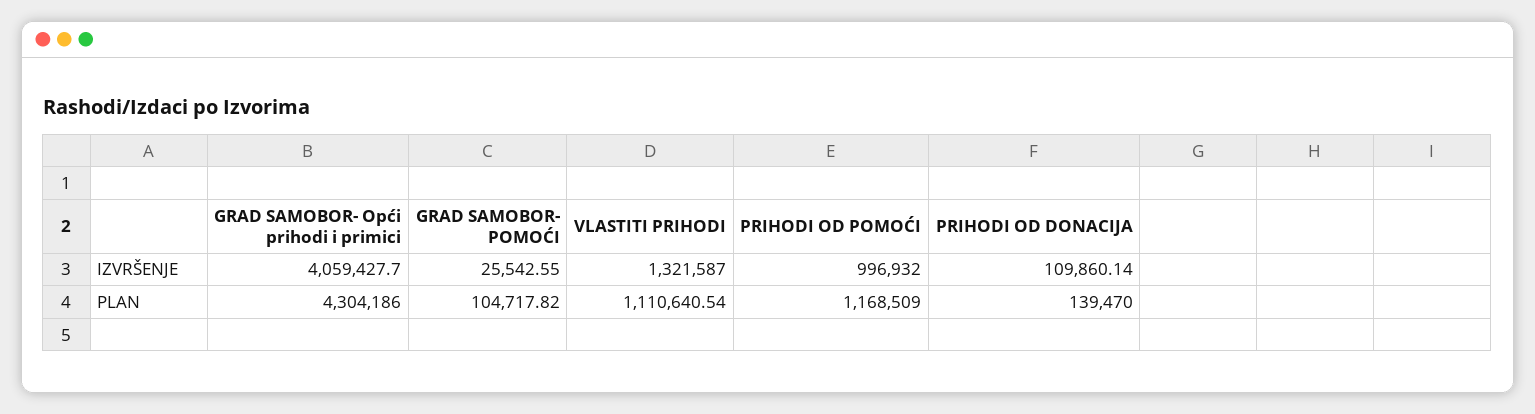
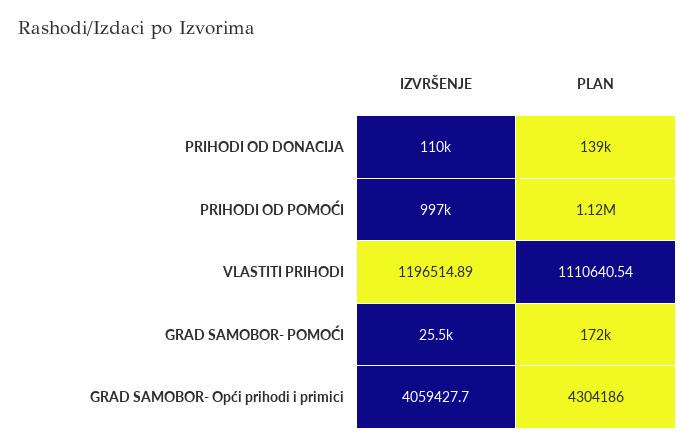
  {
    "GRAD SAMOBOR- Opći prihodi i primici": {
      "IZVRŠENJE": 4059427.7,
      "PLAN": 4304186
    },
    "GRAD SAMOBOR- POMOĆI": {
      "IZVRŠENJE": 25542.55,
-     "PLAN": 104717.82
+     "PLAN": 172000
    },
    "VLASTITI PRIHODI": {
-     "IZVRŠENJE": 1321587,
+     "IZVRŠENJE": 1196514.89,
      "PLAN": 1110640.54
    },
    "PRIHODI OD POMOĆI": {
      "IZVRŠENJE": 996932,
-     "PLAN": 1168509
+     "PLAN": 1120000
    },
    "PRIHODI OD DONACIJA": {
      "IZVRŠENJE": 109860.14,
      "PLAN": 139470
    }
  }

